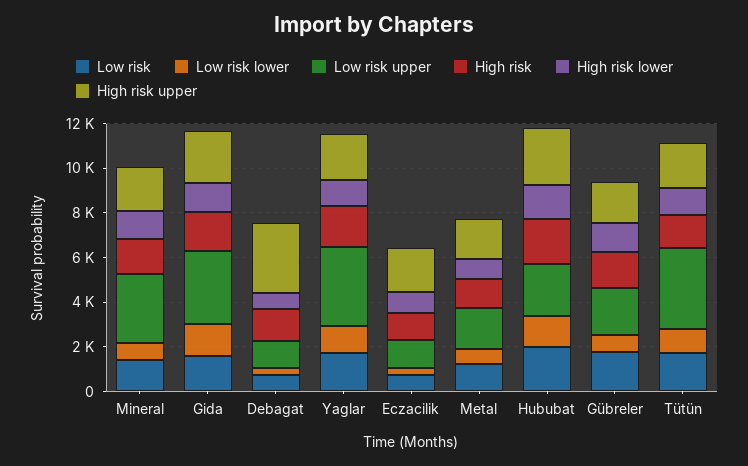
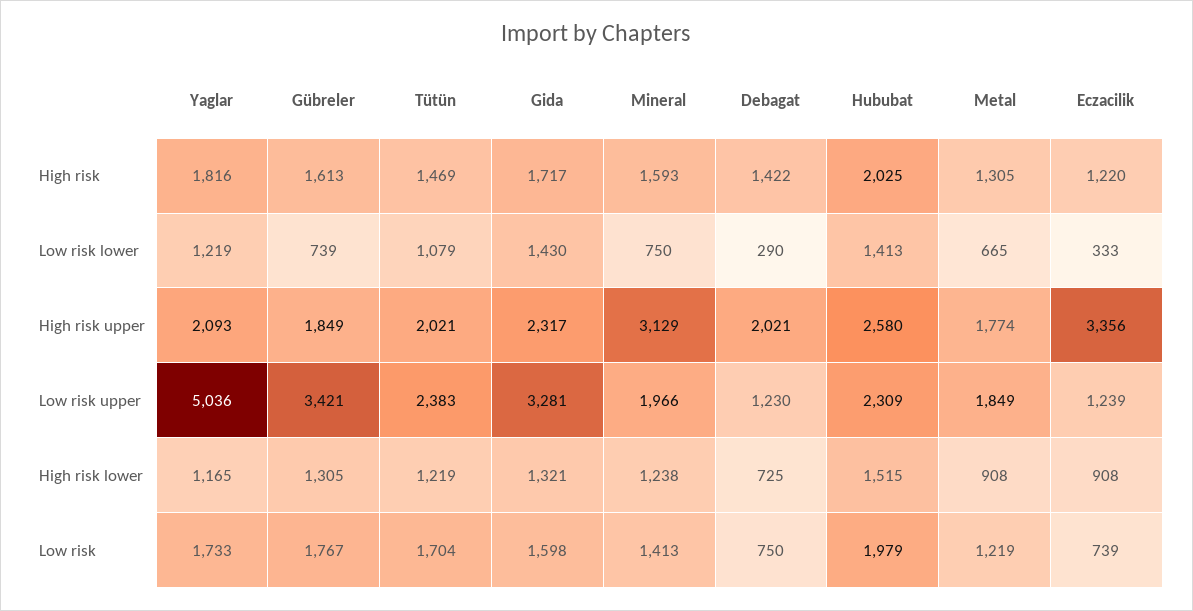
  {
    "Low risk": {
      "Mineral": 1413,
      "Gida": 1598,
      "Debagat": 750,
      "Yaglar": 1733,
      "Eczacilik": 739,
      "Metal": 1219,
      "Hububat": 1979,
      "Gübreler": 1767,
      "Tütün": 1704
    },
    "Low risk lower": {
      "Mineral": 750,
      "Gida": 1430,
      "Debagat": 290,
      "Yaglar": 1219,
      "Eczacilik": 333,
      "Metal": 665,
      "Hububat": 1413,
      "Gübreler": 739,
      "Tütün": 1079
    },
    "Low risk upper": {
-     "Mineral": 3000,
+     "Mineral": 1966,
      "Gida": 3281,
      "Debagat": 1230,
-     "Yaglar": 3500,
+     "Yaglar": 5036,
      "Eczacilik": 1239,
      "Metal": 1849,
      "Hububat": 2309,
-     "Gübreler": 2000,
+     "Gübreler": 3421,
-     "Tütün": 3500
+     "Tütün": 2383
    },
    "High risk": {
      "Mineral": 1593,
      "Gida": 1717,
      "Debagat": 1422,
      "Yaglar": 1816,
      "Eczacilik": 1220,
      "Metal": 1305,
      "Hububat": 2025,
      "Gübreler": 1613,
      "Tütün": 1469
    },
    "High risk lower": {
      "Mineral": 1238,
      "Gida": 1321,
      "Debagat": 725,
      "Yaglar": 1165,
      "Eczacilik": 908,
      "Metal": 908,
      "Hububat": 1515,
      "Gübreler": 1305,
      "Tütün": 1219
    },
    "High risk upper": {
-     "Mineral": 2000,
+     "Mineral": 3129,
      "Gida": 2317,
-     "Debagat": 3000,
+     "Debagat": 2021,
      "Yaglar": 2093,
-     "Eczacilik": 2000,
+     "Eczacilik": 3356,
      "Metal": 1774,
      "Hububat": 2580,
      "Gübreler": 1849,
      "Tütün": 2021
    }
  }

